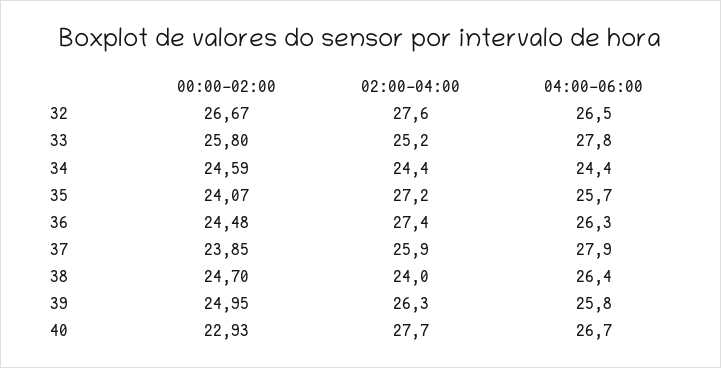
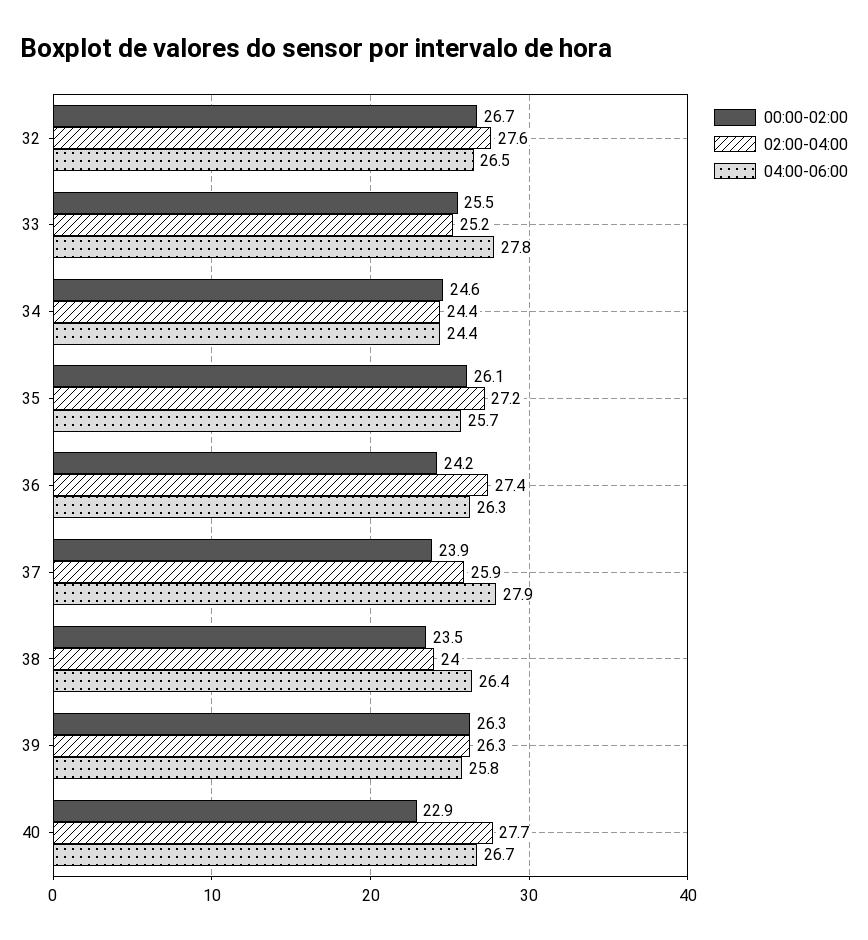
  {
    "00:00-02:00": {
      "32": 26.67,
-     "33": 25.8,
+     "33": 25.5,
      "34": 24.59,
-     "35": 24.07,
+     "35": 26.1,
-     "36": 24.48,
+     "36": 24.2,
      "37": 23.85,
-     "38": 24.7,
+     "38": 23.5,
-     "39": 24.95,
+     "39": 26.3,
      "40": 22.93
    },
    "02:00-04:00": {
      "32": 27.6,
      "33": 25.2,
      "34": 24.4,
      "35": 27.2,
      "36": 27.4,
      "37": 25.9,
      "38": 24,
      "39": 26.3,
      "40": 27.7
    },
    "04:00-06:00": {
      "32": 26.5,
      "33": 27.8,
      "34": 24.4,
      "35": 25.7,
      "36": 26.3,
      "37": 27.9,
      "38": 26.4,
      "39": 25.8,
      "40": 26.7
    }
  }

